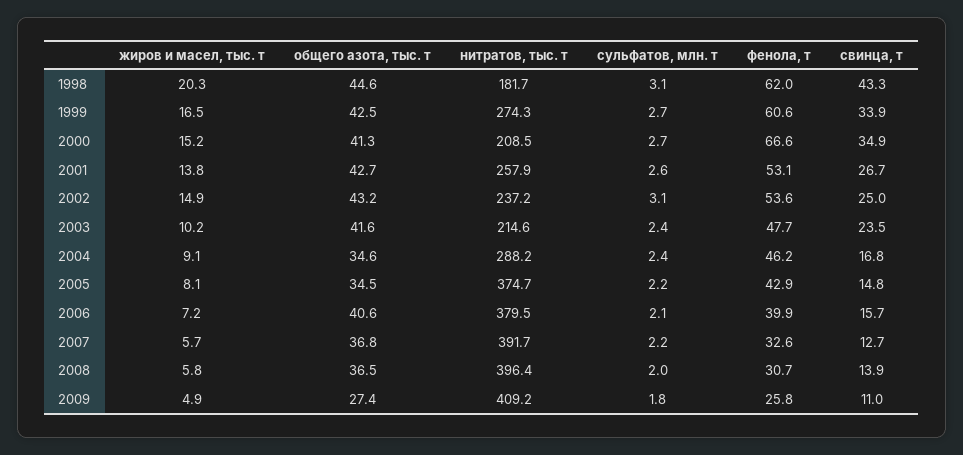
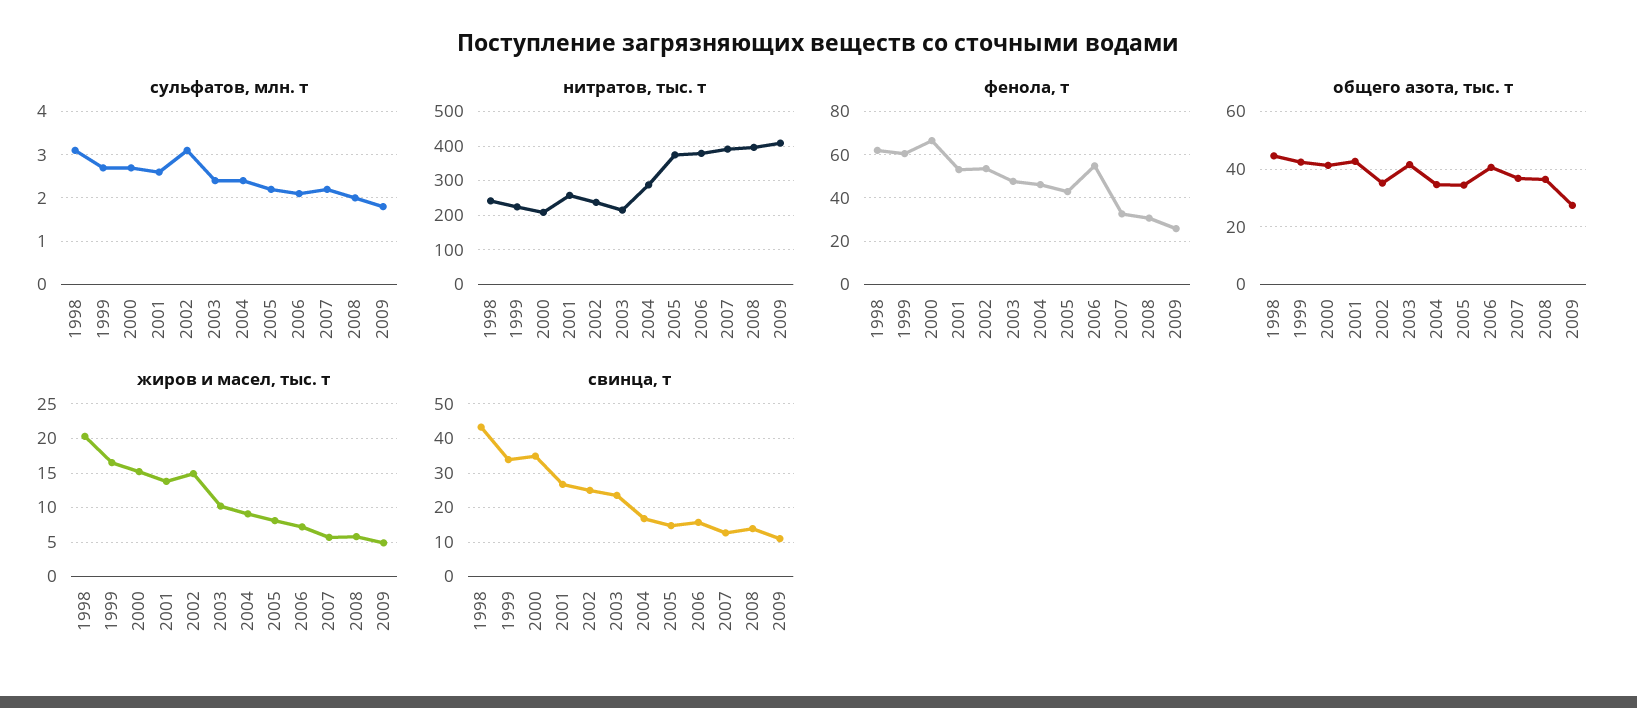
  {
    "жиров и масел, тыс. т": {
      "1998": 20.3,
      "1999": 16.5,
      "2000": 15.2,
      "2001": 13.8,
      "2002": 14.9,
      "2003": 10.2,
      "2004": 9.1,
      "2005": 8.1,
      "2006": 7.2,
      "2007": 5.7,
      "2008": 5.8,
      "2009": 4.9
    },
    "общего азота, тыс. т": {
      "1998": 44.6,
      "1999": 42.5,
      "2000": 41.3,
      "2001": 42.7,
-     "2002": 43.2,
+     "2002": 35,
      "2003": 41.6,
      "2004": 34.6,
      "2005": 34.5,
      "2006": 40.6,
      "2007": 36.8,
      "2008": 36.5,
      "2009": 27.4
    },
    "нитратов, тыс. т": {
-     "1998": 181.7,
+     "1998": 240,
-     "1999": 274.3,
+     "1999": 220,
      "2000": 208.5,
      "2001": 257.9,
      "2002": 237.2,
      "2003": 214.6,
      "2004": 288.2,
      "2005": 374.7,
      "2006": 379.5,
      "2007": 391.7,
      "2008": 396.4,
      "2009": 409.2
    },
    "сульфатов, млн. т": {
      "1998": 3.1,
      "1999": 2.7,
      "2000": 2.7,
      "2001": 2.6,
      "2002": 3.1,
      "2003": 2.4,
      "2004": 2.4,
      "2005": 2.2,
      "2006": 2.1,
      "2007": 2.2,
      "2008": 2,
      "2009": 1.8
    },
    "фенола, т": {
      "1998": 62,
      "1999": 60.6,
      "2000": 66.6,
      "2001": 53.1,
      "2002": 53.6,
      "2003": 47.7,
      "2004": 46.2,
      "2005": 42.9,
-     "2006": 39.9,
+     "2006": 55,
      "2007": 32.6,
      "2008": 30.7,
      "2009": 25.8
    },
    "свинца, т": {
      "1998": 43.3,
      "1999": 33.9,
      "2000": 34.9,
      "2001": 26.7,
      "2002": 25,
      "2003": 23.5,
      "2004": 16.8,
      "2005": 14.8,
      "2006": 15.7,
      "2007": 12.7,
      "2008": 13.9,
      "2009": 11
    }
  }

